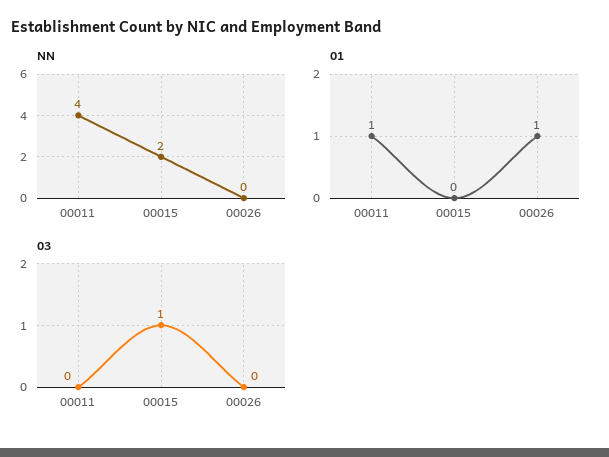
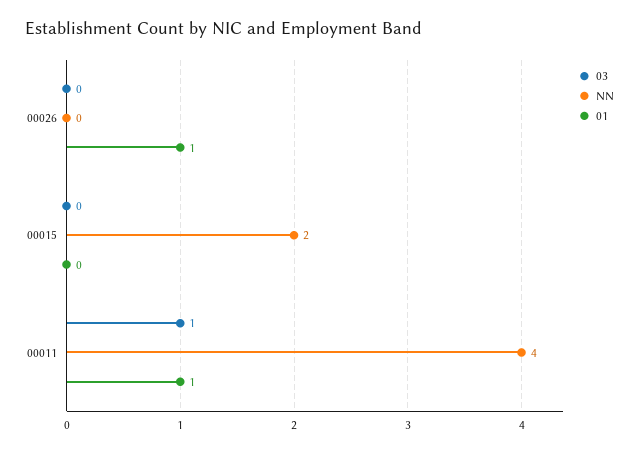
  {
    "NN": {
      "00011": 4,
      "00015": 2,
      "00026": 0
    },
    "01": {
      "00011": 1,
      "00015": 0,
      "00026": 1
    },
    "03": {
-     "00011": 0,
+     "00011": 1,
-     "00015": 1,
+     "00015": 0,
      "00026": 0
    }
  }

